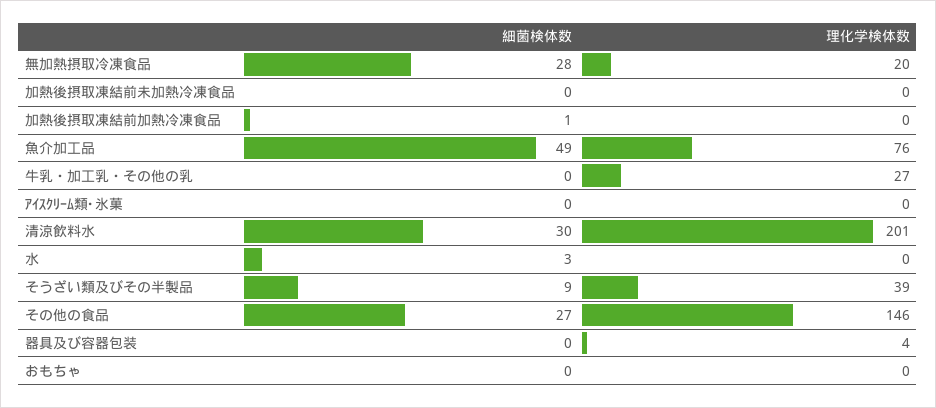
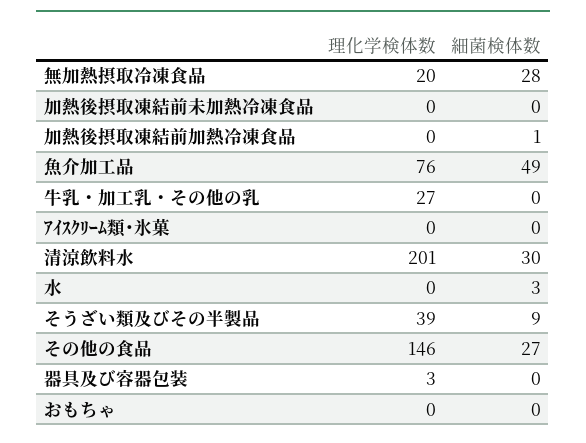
  {
    "細菌検体数": {
      "無加熱摂取冷凍食品": 28,
      "加熱後摂取凍結前未加熱冷凍食品": 0,
      "加熱後摂取凍結前加熱冷凍食品": 1,
      "魚介加工品": 49,
      "牛乳・加工乳・その他の乳": 0,
      "ｱｲｽｸﾘｰﾑ類･氷菓": 0,
      "清涼飲料水": 30,
      "水": 3,
      "そうざい類及びその半製品": 9,
      "その他の食品": 27,
      "器具及び容器包装": 0,
      "おもちゃ": 0
    },
    "理化学検体数": {
      "無加熱摂取冷凍食品": 20,
      "加熱後摂取凍結前未加熱冷凍食品": 0,
      "加熱後摂取凍結前加熱冷凍食品": 0,
      "魚介加工品": 76,
      "牛乳・加工乳・その他の乳": 27,
      "ｱｲｽｸﾘｰﾑ類･氷菓": 0,
      "清涼飲料水": 201,
      "水": 0,
      "そうざい類及びその半製品": 39,
      "その他の食品": 146,
-     "器具及び容器包装": 4,
+     "器具及び容器包装": 3,
      "おもちゃ": 0
    }
  }

